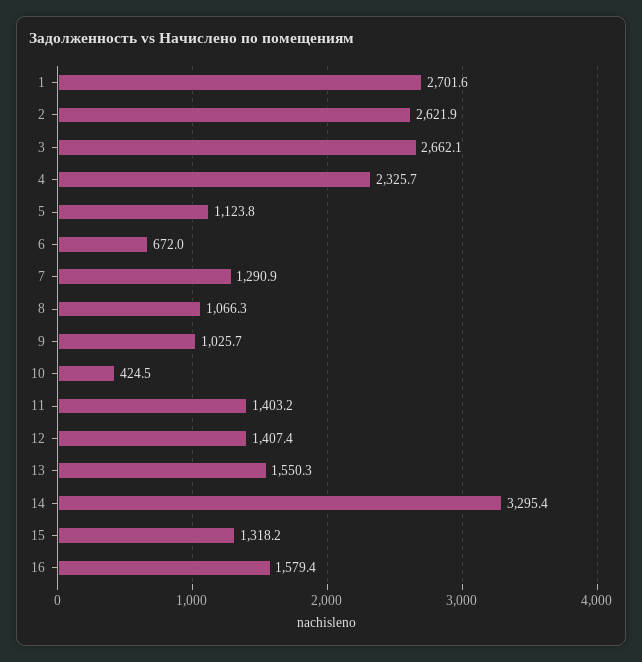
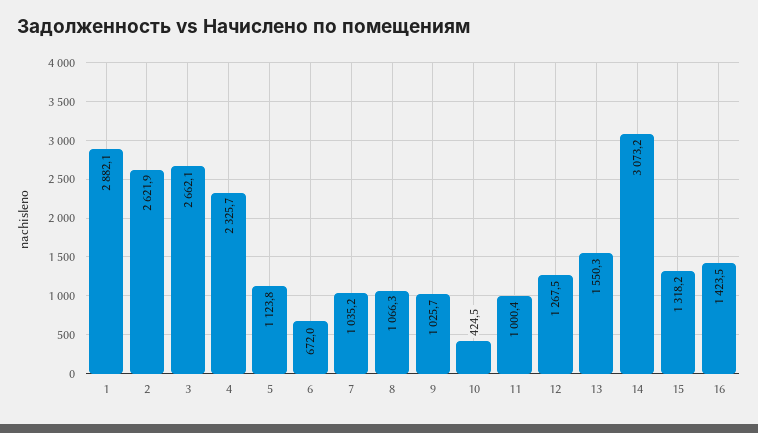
  {
-   "1": 2701.6,
+   "1": 2882.1,
    "2": 2621.9,
    "3": 2662.1,
    "4": 2325.7,
    "5": 1123.8,
    "6": 672,
-   "7": 1290.9,
+   "7": 1035.2,
    "8": 1066.3,
    "9": 1025.7,
    "10": 424.5,
-   "11": 1403.2,
+   "11": 1000.4,
-   "12": 1407.4,
+   "12": 1267.5,
    "13": 1550.3,
-   "14": 3295.4,
+   "14": 3073.2,
    "15": 1318.2,
-   "16": 1579.4
+   "16": 1423.5
  }

